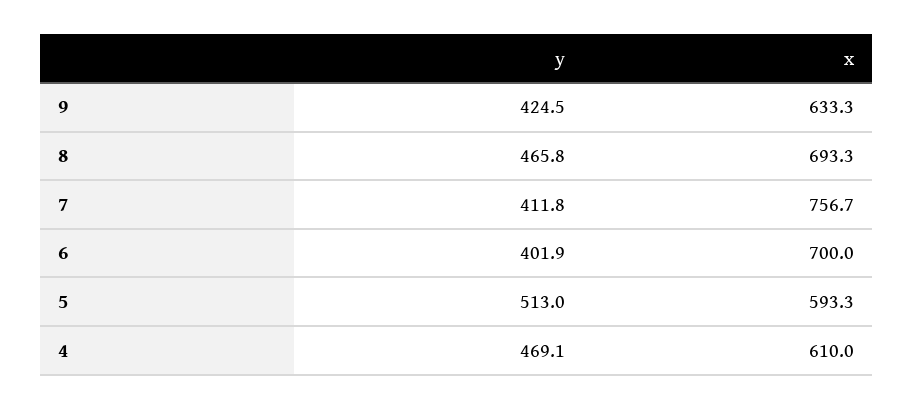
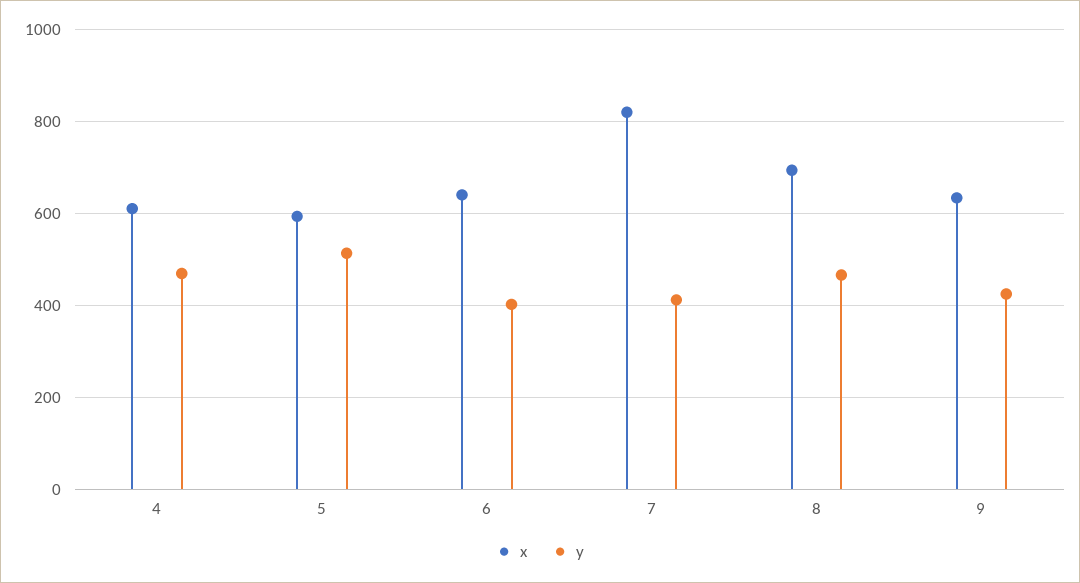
  {
    "y": {
      "9": 424.5,
      "8": 465.8,
      "7": 411.8,
      "6": 401.9,
      "5": 513,
      "4": 469.1
    },
    "x": {
      "9": 633.3,
      "8": 693.3,
-     "7": 756.7,
+     "7": 820,
-     "6": 700,
+     "6": 640,
      "5": 593.3,
      "4": 610
    }
  }

